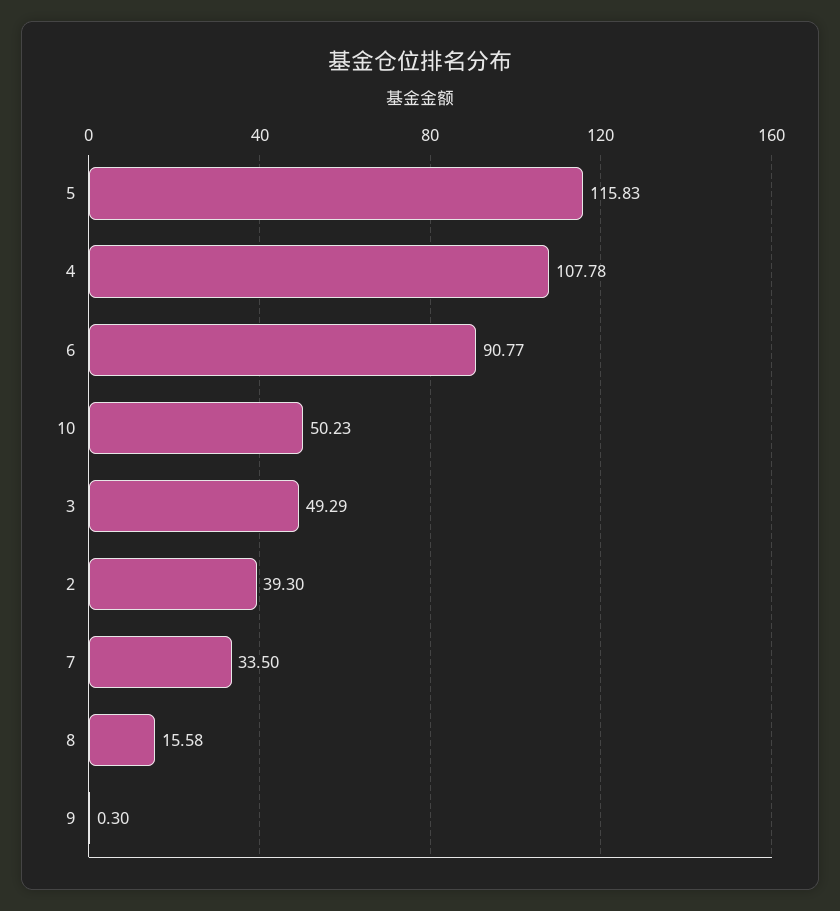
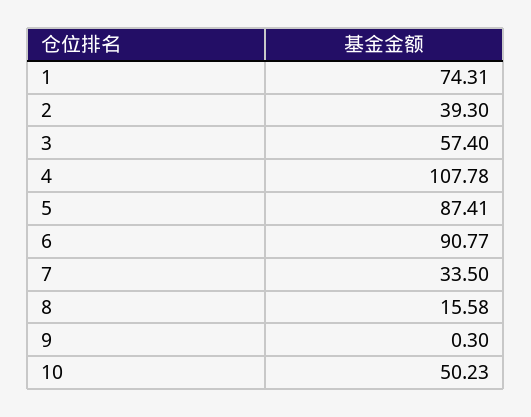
  {
-   "5": 115.83,
+   "5": 87.41,
    "4": 107.78,
    "6": 90.77,
    "10": 50.23,
-   "3": 49.29,
+   "3": 57.4,
    "2": 39.3,
    "7": 33.5,
    "8": 15.58,
-   "9": 0.3
+   "9": 0.3,
+   "1": 74.31
  }

